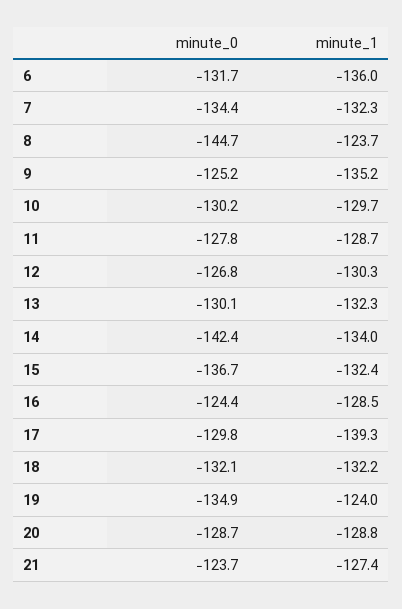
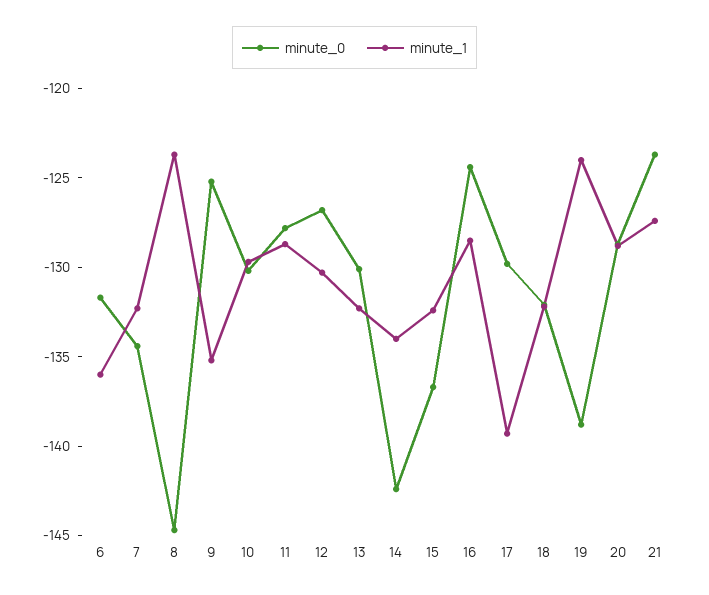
  {
    "minute_0": {
      "6": -131.7,
      "7": -134.4,
      "8": -144.7,
      "9": -125.2,
      "10": -130.2,
      "11": -127.8,
      "12": -126.8,
      "13": -130.1,
      "14": -142.4,
      "15": -136.7,
      "16": -124.4,
      "17": -129.8,
      "18": -132.1,
-     "19": -134.9,
+     "19": -139,
      "20": -128.7,
      "21": -123.7
    },
    "minute_1": {
      "6": -136,
      "7": -132.3,
      "8": -123.7,
      "9": -135.2,
      "10": -129.7,
      "11": -128.7,
      "12": -130.3,
      "13": -132.3,
      "14": -134,
      "15": -132.4,
      "16": -128.5,
      "17": -139.3,
      "18": -132.2,
      "19": -124,
      "20": -128.8,
      "21": -127.4
    }
  }

